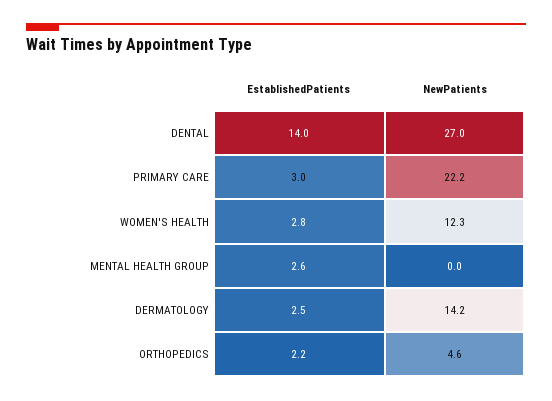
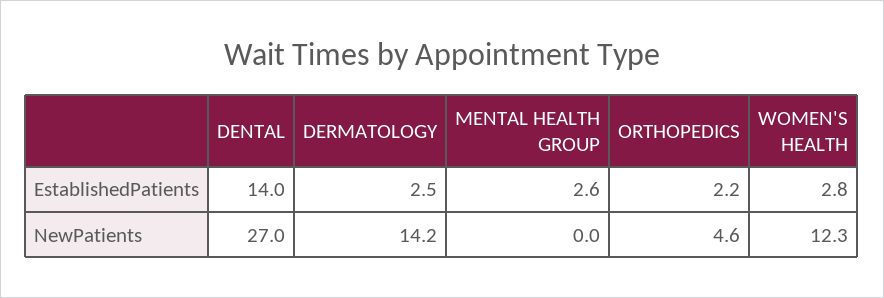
  {
    "EstablishedPatients": {
      "DENTAL": 14,
-     "PRIMARY CARE": 3,
      "WOMEN'S HEALTH": 2.8,
      "MENTAL HEALTH GROUP": 2.6,
      "DERMATOLOGY": 2.5,
      "ORTHOPEDICS": 2.2
    },
    "NewPatients": {
      "DENTAL": 27,
-     "PRIMARY CARE": 22.2,
      "WOMEN'S HEALTH": 12.3,
      "MENTAL HEALTH GROUP": 0,
      "DERMATOLOGY": 14.2,
      "ORTHOPEDICS": 4.6
    }
  }

